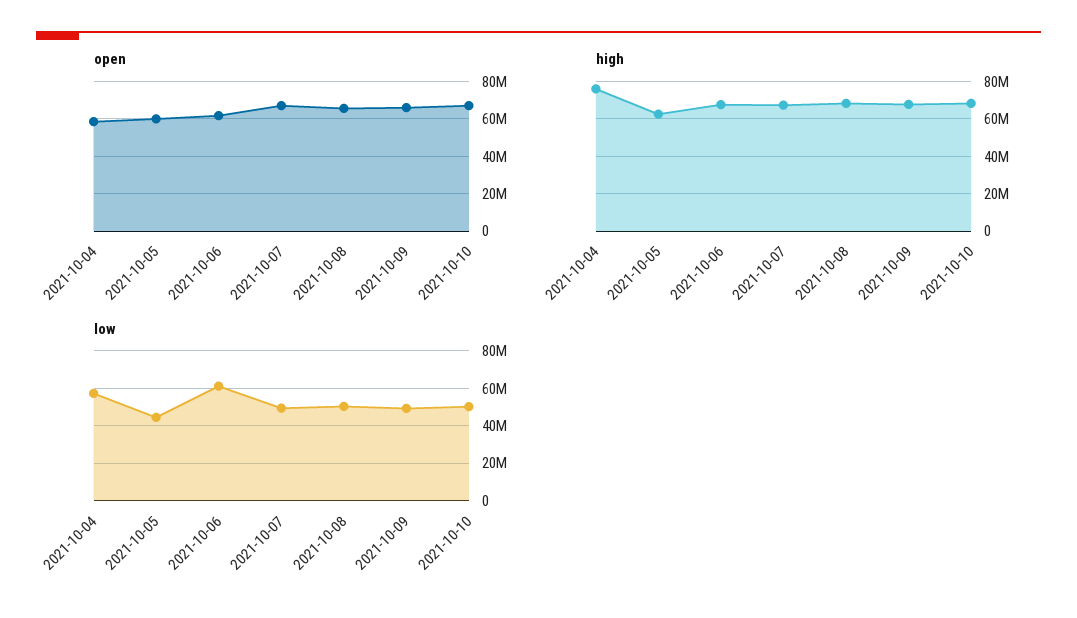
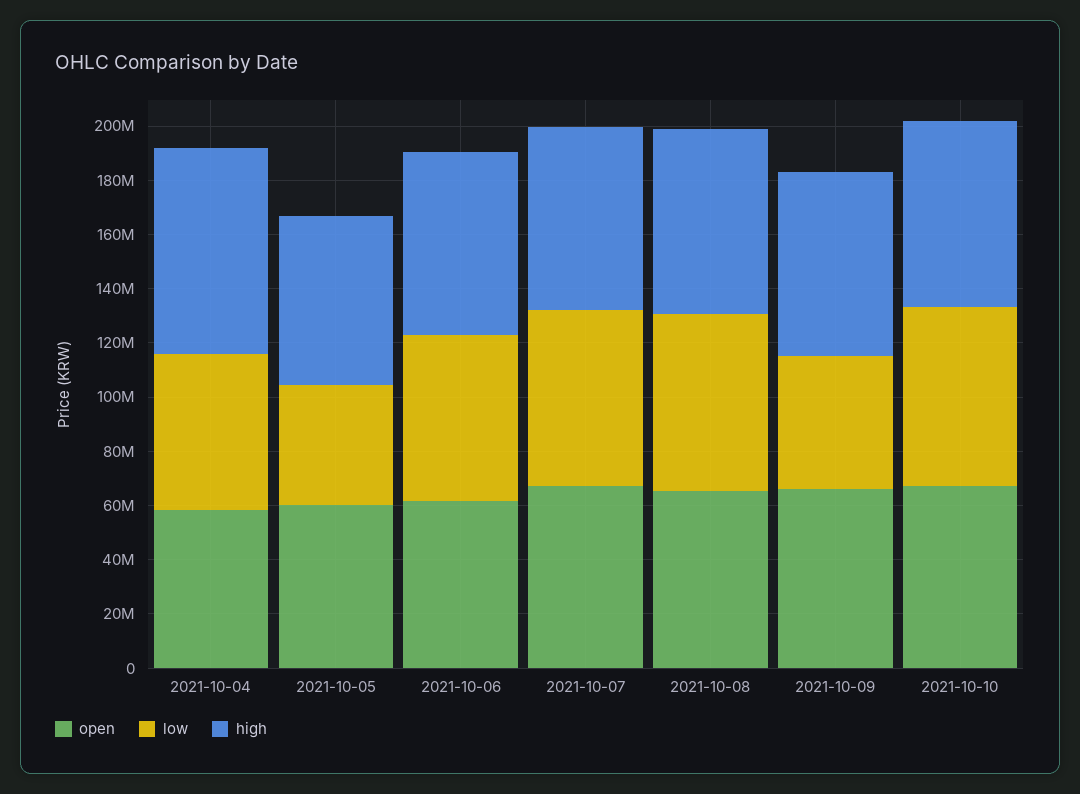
  {
    "open": {
      "2021-10-04": 60000000,
      "2021-10-05": 60000000,
      "2021-10-06": 60000000,
      "2021-10-07": 65000000,
      "2021-10-08": 65000000,
      "2021-10-09": 65000000,
      "2021-10-10": 65000000
    },
    "high": {
      "2021-10-04": 75000000,
      "2021-10-05": 65000000,
      "2021-10-06": 70000000,
      "2021-10-07": 65000000,
      "2021-10-08": 70000000,
      "2021-10-09": 70000000,
      "2021-10-10": 70000000
    },
    "low": {
      "2021-10-04": 55000000,
      "2021-10-05": 45000000,
      "2021-10-06": 60000000,
-     "2021-10-07": 50000000,
+     "2021-10-07": 65000000,
-     "2021-10-08": 50000000,
+     "2021-10-08": 65000000,
      "2021-10-09": 50000000,
-     "2021-10-10": 50000000
+     "2021-10-10": 65000000
    }
  }

